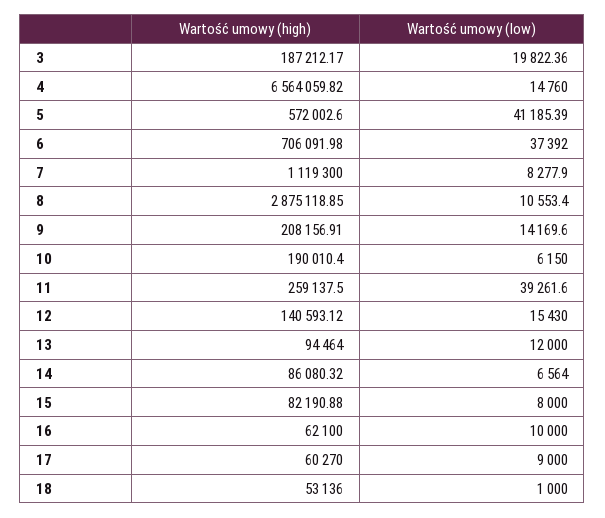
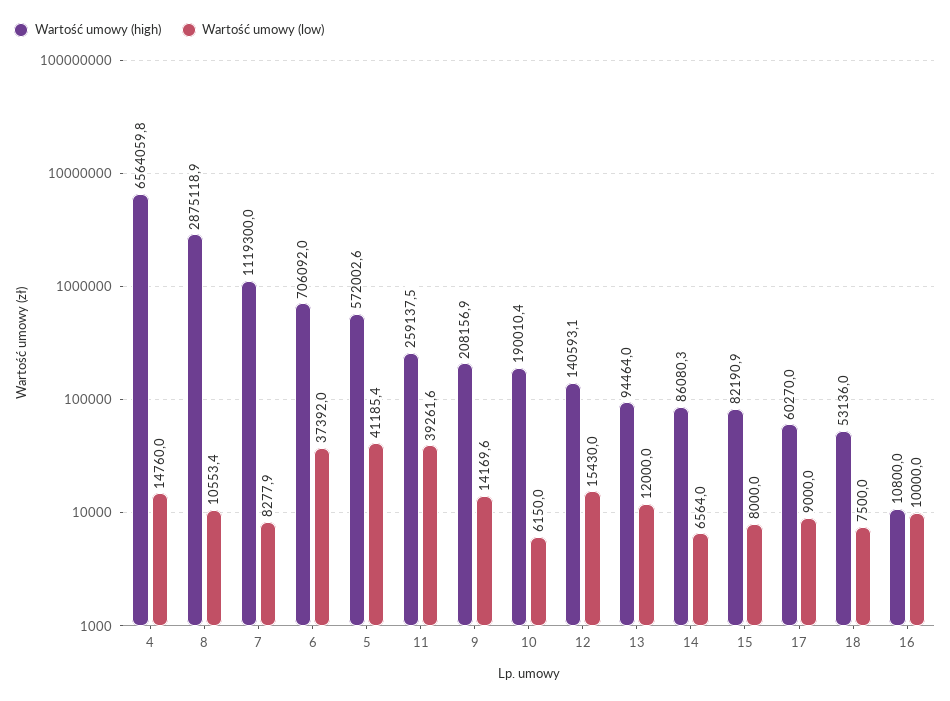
  {
    "Wartość umowy (high)": {
-     "3": 187212.17,
      "4": 6564059.82,
      "5": 572002.6,
      "6": 706091.98,
      "7": 1119300,
      "8": 2875118.85,
      "9": 208156.91,
      "10": 190010.4,
      "11": 259137.5,
      "12": 140593.12,
      "13": 94464,
      "14": 86080.32,
      "15": 82190.88,
-     "16": 62100,
+     "16": 10800,
      "17": 60270,
      "18": 53136
    },
    "Wartość umowy (low)": {
-     "3": 19822.36,
      "4": 14760,
      "5": 41185.39,
      "6": 37392,
      "7": 8277.9,
      "8": 10553.4,
      "9": 14169.6,
      "10": 6150,
      "11": 39261.6,
      "12": 15430,
      "13": 12000,
      "14": 6564,
      "15": 8000,
      "16": 10000,
      "17": 9000,
-     "18": 1000
+     "18": 7500
    }
  }

